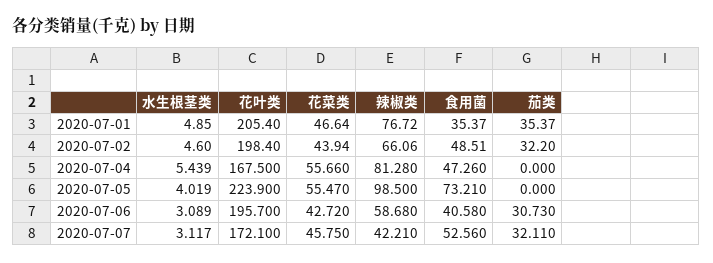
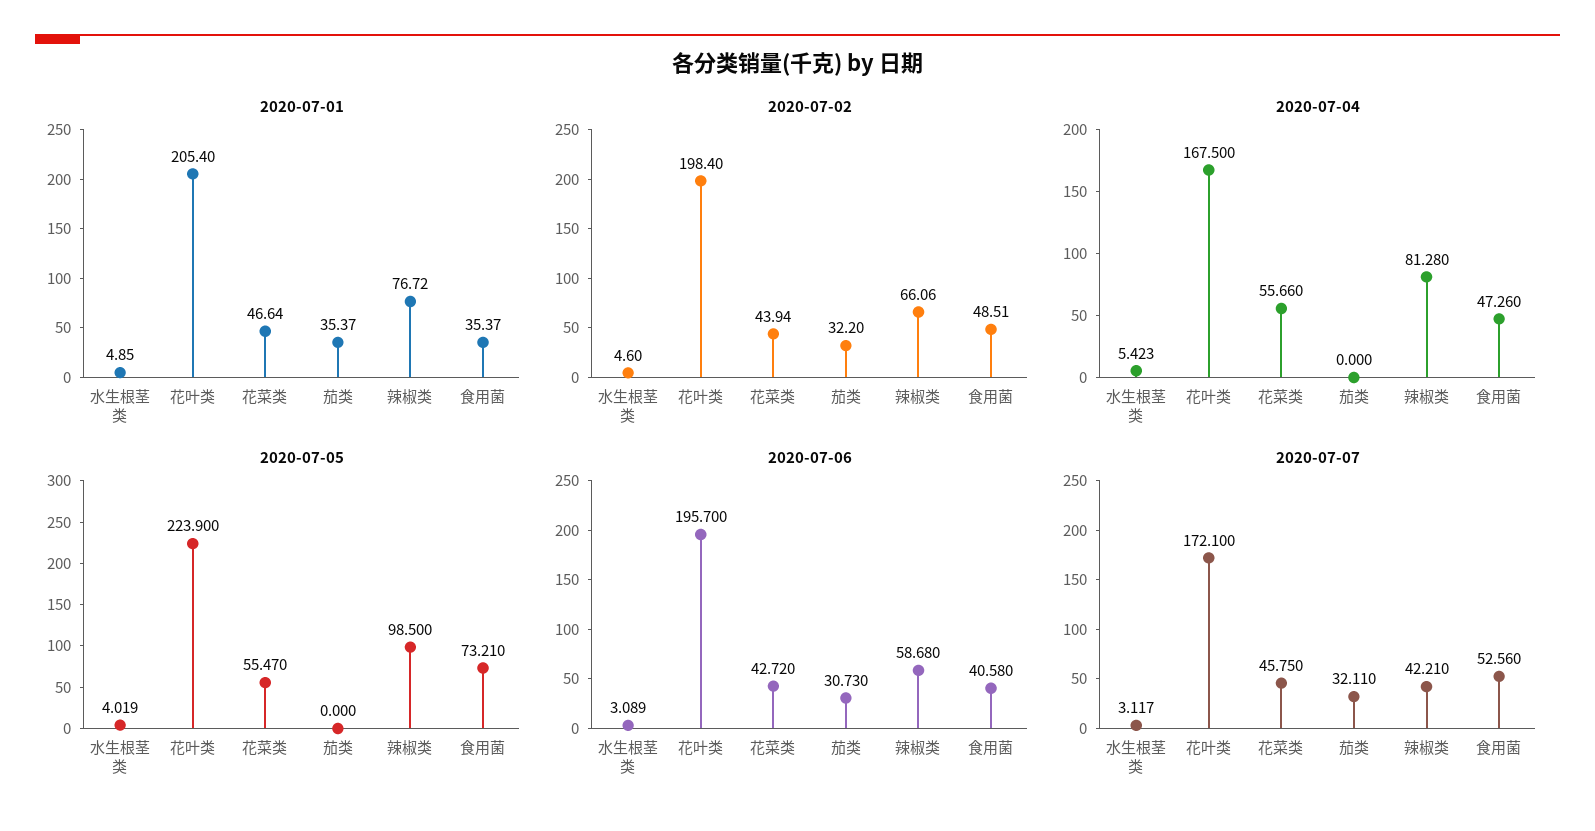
  {
    "2020-07-01": {
      "水生根茎类": 4.85,
      "花叶类": 205.4,
      "花菜类": 46.64,
      "辣椒类": 76.72,
      "食用菌": 35.37,
      "茄类": 35.37
    },
    "2020-07-02": {
      "水生根茎类": 4.6,
      "花叶类": 198.4,
      "花菜类": 43.94,
      "辣椒类": 66.06,
      "食用菌": 48.51,
      "茄类": 32.2
    },
    "2020-07-04": {
-     "水生根茎类": 5.439,
+     "水生根茎类": 5.423,
      "花叶类": 167.5,
      "花菜类": 55.66,
      "辣椒类": 81.28,
      "食用菌": 47.26,
      "茄类": 0
    },
    "2020-07-05": {
      "水生根茎类": 4.019,
      "花叶类": 223.9,
      "花菜类": 55.47,
      "辣椒类": 98.5,
      "食用菌": 73.21,
      "茄类": 0
    },
    "2020-07-06": {
      "水生根茎类": 3.089,
      "花叶类": 195.7,
      "花菜类": 42.72,
      "辣椒类": 58.68,
      "食用菌": 40.58,
      "茄类": 30.73
    },
    "2020-07-07": {
      "水生根茎类": 3.117,
      "花叶类": 172.1,
      "花菜类": 45.75,
      "辣椒类": 42.21,
      "食用菌": 52.56,
      "茄类": 32.11
    }
  }

